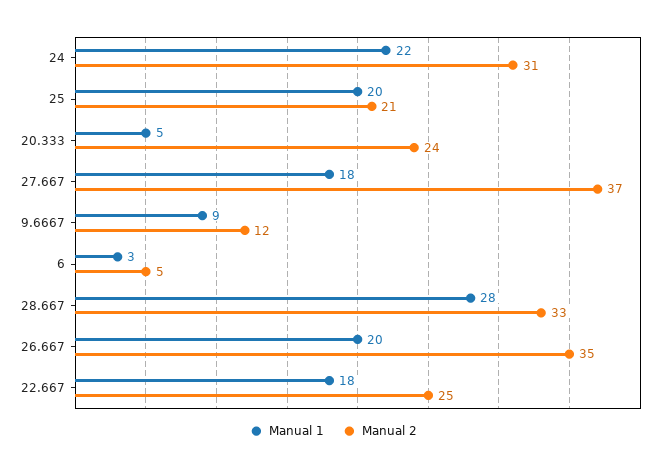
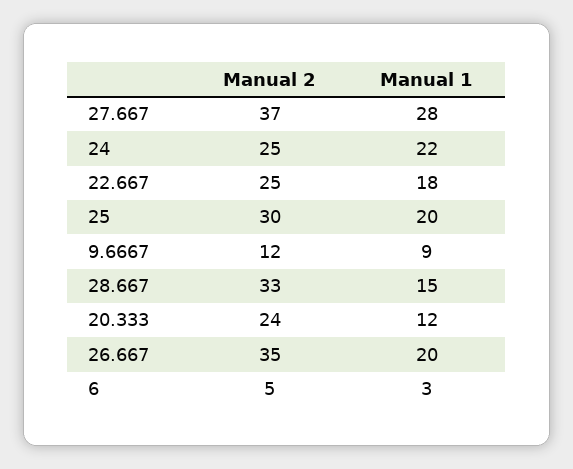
  {
    "Manual 1": {
      "24": 22,
      "25": 20,
-     "20.333": 5,
+     "20.333": 12,
-     "27.667": 18,
+     "27.667": 28,
      "9.6667": 9,
      "6": 3,
-     "28.667": 28,
+     "28.667": 15,
      "26.667": 20,
      "22.667": 18
    },
    "Manual 2": {
-     "24": 31,
+     "24": 25,
-     "25": 21,
+     "25": 30,
      "20.333": 24,
      "27.667": 37,
      "9.6667": 12,
      "6": 5,
      "28.667": 33,
      "26.667": 35,
      "22.667": 25
    }
  }

